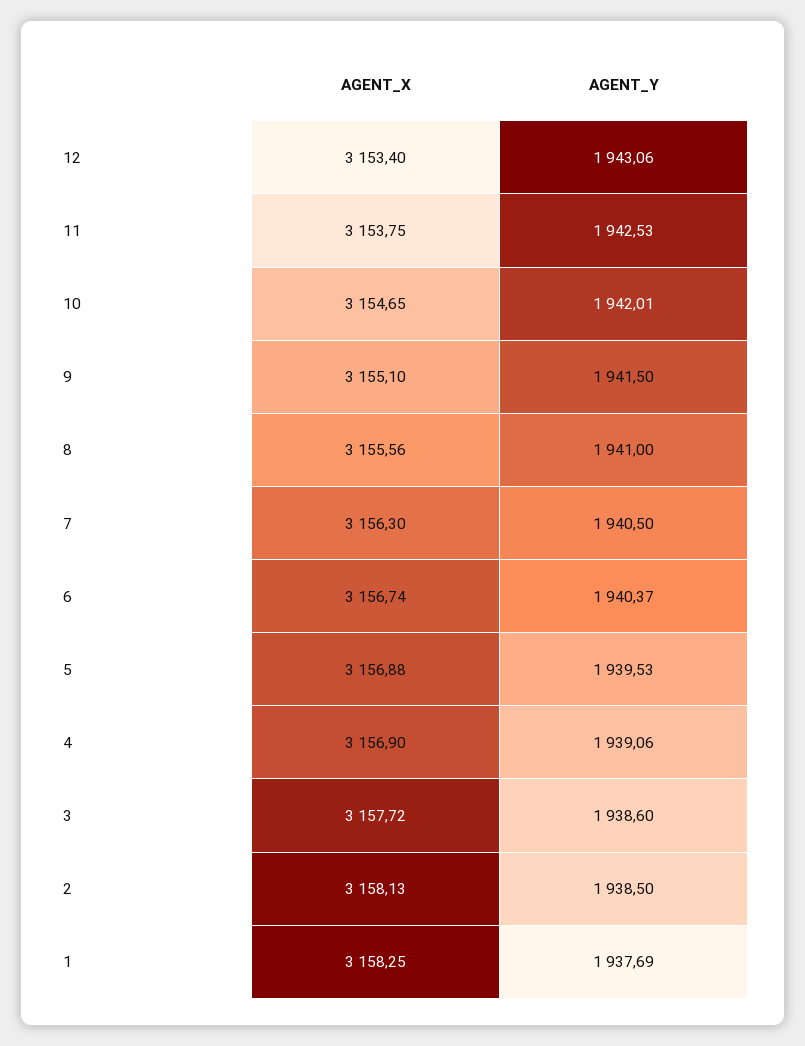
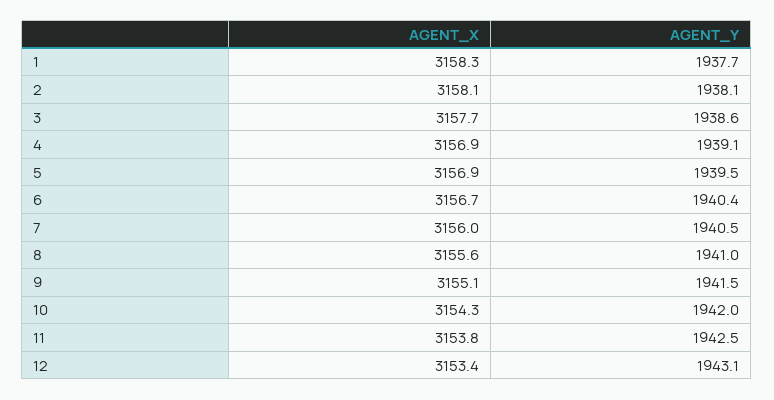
  {
    "AGENT_X": {
      "12": 3153.4,
      "11": 3153.75,
-     "10": 3154.65,
+     "10": 3154.3,
      "9": 3155.1,
      "8": 3155.56,
-     "7": 3156.3,
+     "7": 3156,
      "6": 3156.74,
      "5": 3156.88,
      "4": 3156.9,
      "3": 3157.72,
      "2": 3158.13,
      "1": 3158.25
    },
    "AGENT_Y": {
      "12": 1943.06,
      "11": 1942.53,
      "10": 1942.01,
      "9": 1941.5,
      "8": 1941,
      "7": 1940.5,
      "6": 1940.37,
      "5": 1939.53,
      "4": 1939.06,
      "3": 1938.6,
-     "2": 1938.5,
+     "2": 1938.1,
      "1": 1937.69
    }
  }

